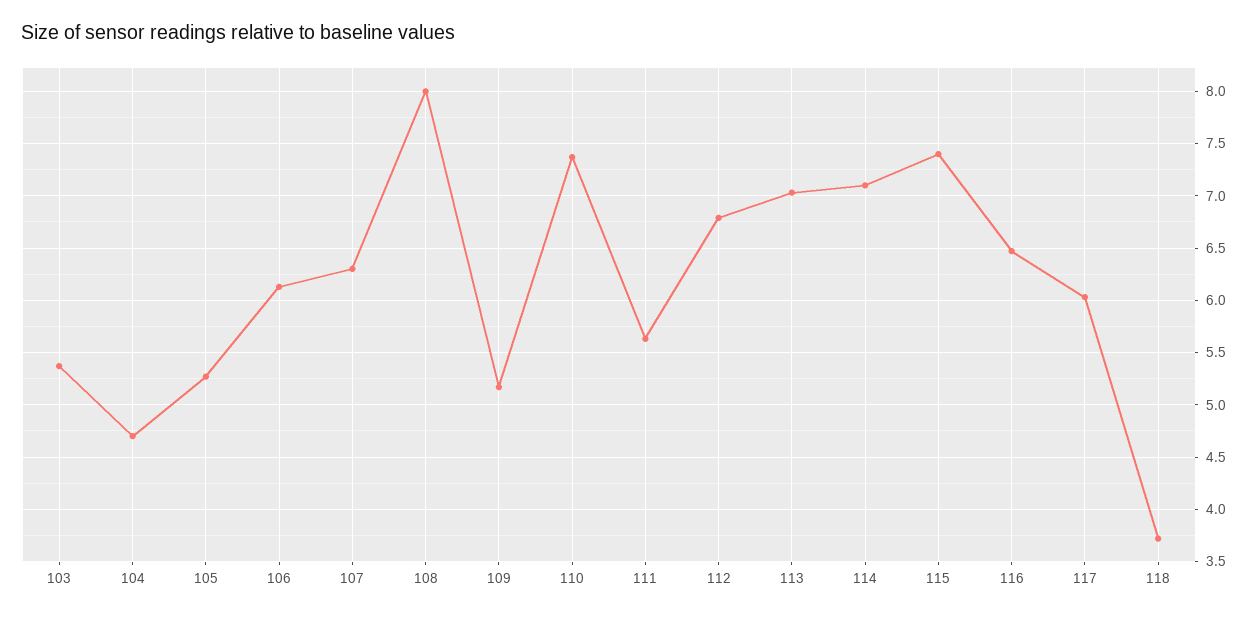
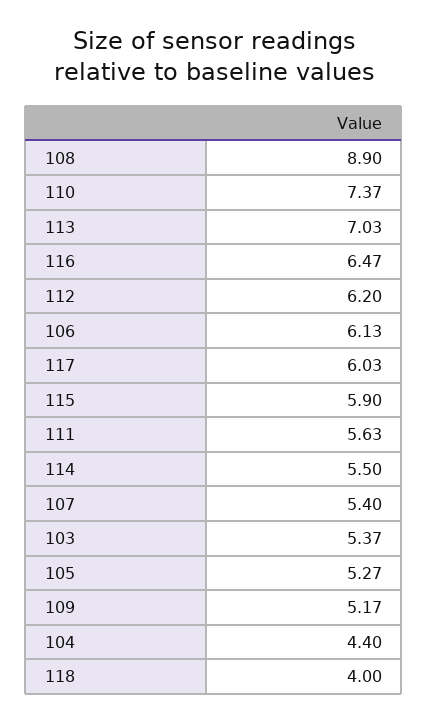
  {
    "103": 5.37,
-   "104": 4.7,
+   "104": 4.4,
    "105": 5.27,
    "106": 6.13,
-   "107": 6.3,
+   "107": 5.4,
-   "108": 8,
+   "108": 8.9,
    "109": 5.17,
    "110": 7.37,
    "111": 5.63,
-   "112": 6.8,
+   "112": 6.2,
    "113": 7.03,
-   "114": 7.1,
+   "114": 5.5,
-   "115": 7.4,
+   "115": 5.9,
    "116": 6.47,
    "117": 6.03,
-   "118": 3.7
+   "118": 4
  }

